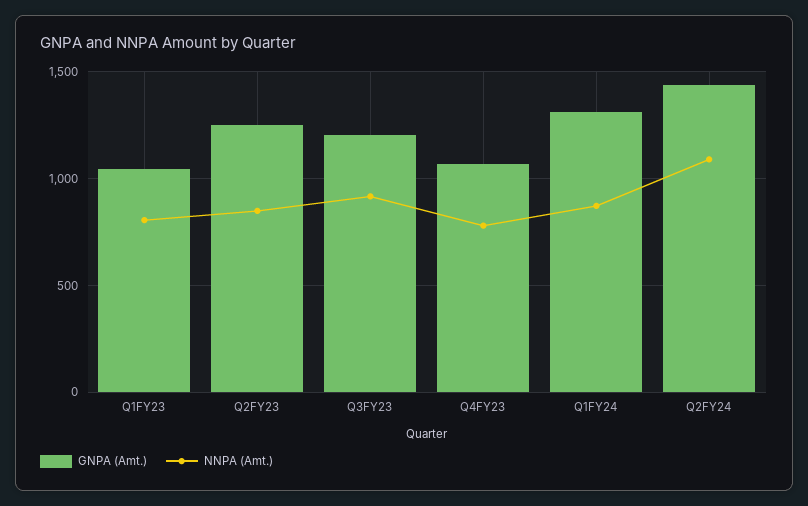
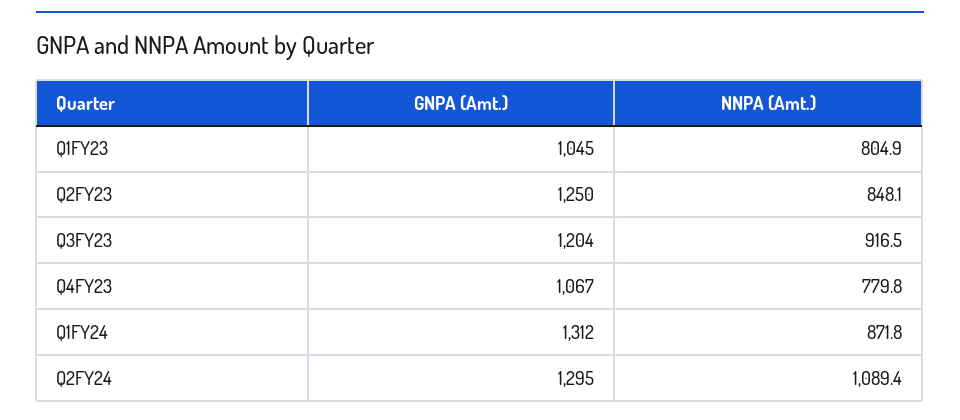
  {
    "GNPA (Amt.)": {
      "Q1FY23": 1045,
      "Q2FY23": 1250,
      "Q3FY23": 1204,
      "Q4FY23": 1067,
      "Q1FY24": 1312,
-     "Q2FY24": 1450
+     "Q2FY24": 1295
    },
    "NNPA (Amt.)": {
      "Q1FY23": 804.9,
      "Q2FY23": 848.1,
      "Q3FY23": 916.5,
      "Q4FY23": 779.8,
      "Q1FY24": 871.8,
      "Q2FY24": 1089.4
    }
  }

